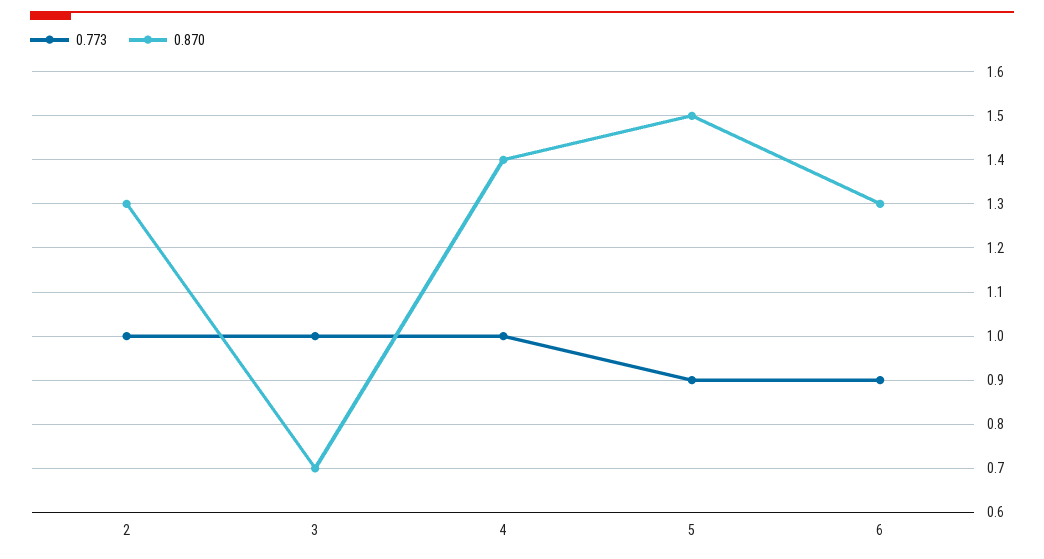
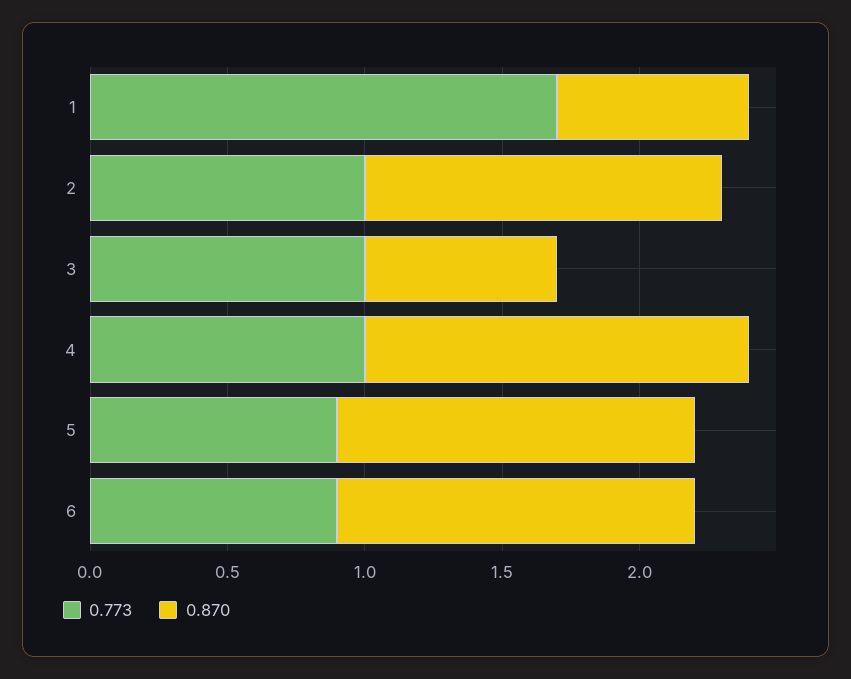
  {
    "0.773": {
      "2": 1,
      "3": 1,
      "4": 1,
      "5": 0.9,
-     "6": 0.9
+     "6": 0.9,
+     "1": 1.7
    },
    "0.870": {
      "2": 1.3,
      "3": 0.7,
      "4": 1.4,
-     "5": 1.5,
+     "5": 1.3,
-     "6": 1.3
+     "6": 1.3,
+     "1": 0.7
    }
  }

